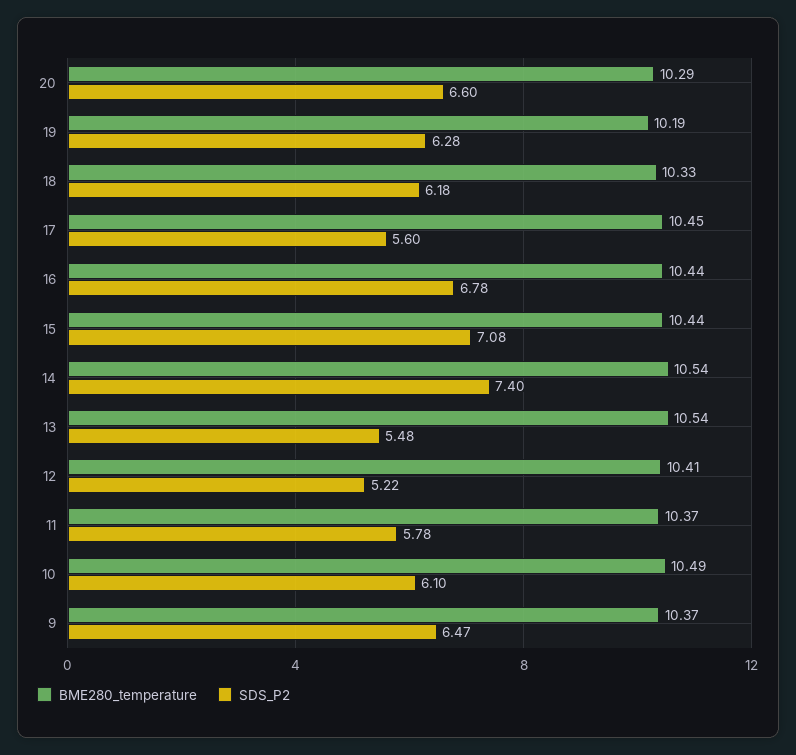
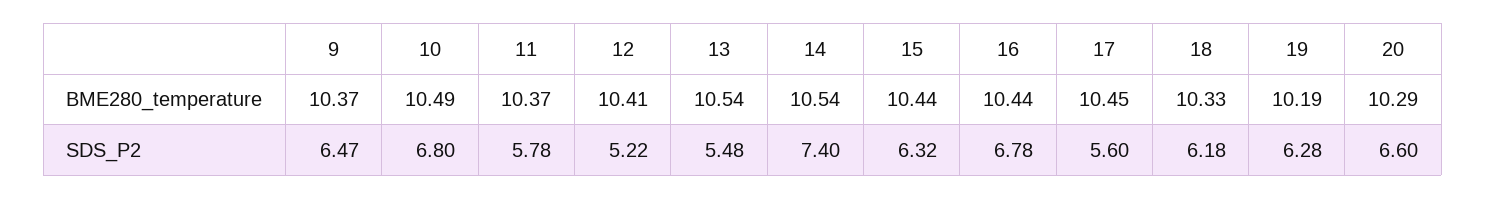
  {
    "BME280_temperature": {
      "20": 10.29,
      "19": 10.19,
      "18": 10.33,
      "17": 10.45,
      "16": 10.44,
      "15": 10.44,
      "14": 10.54,
      "13": 10.54,
      "12": 10.41,
      "11": 10.37,
      "10": 10.49,
      "9": 10.37
    },
    "SDS_P2": {
      "20": 6.6,
      "19": 6.28,
      "18": 6.18,
      "17": 5.6,
      "16": 6.78,
-     "15": 7.08,
+     "15": 6.32,
      "14": 7.4,
      "13": 5.48,
      "12": 5.22,
      "11": 5.78,
-     "10": 6.1,
+     "10": 6.8,
      "9": 6.47
    }
  }

